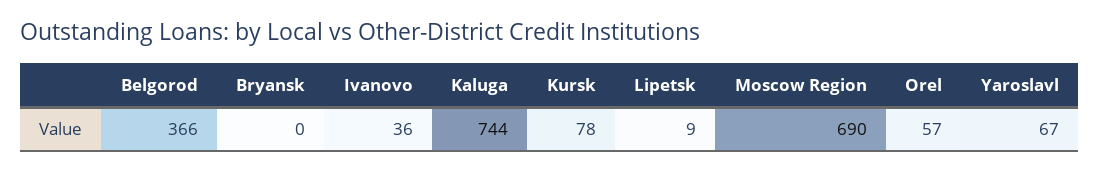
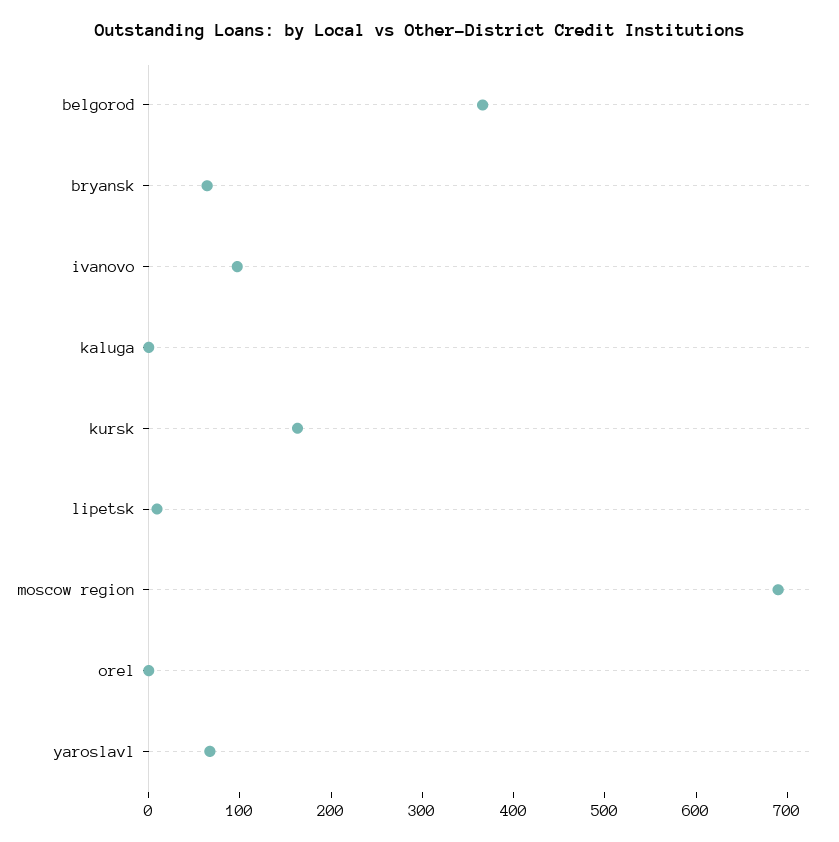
  {
    "Belgorod": 366,
-   "Bryansk": 0,
+   "Bryansk": 60,
-   "Ivanovo": 36,
+   "Ivanovo": 100,
-   "Kaluga": 744,
+   "Kaluga": 0,
-   "Kursk": 78,
+   "Kursk": 160,
    "Lipetsk": 9,
    "Moscow Region": 690,
-   "Orel": 57,
+   "Orel": 0,
    "Yaroslavl": 67
  }

